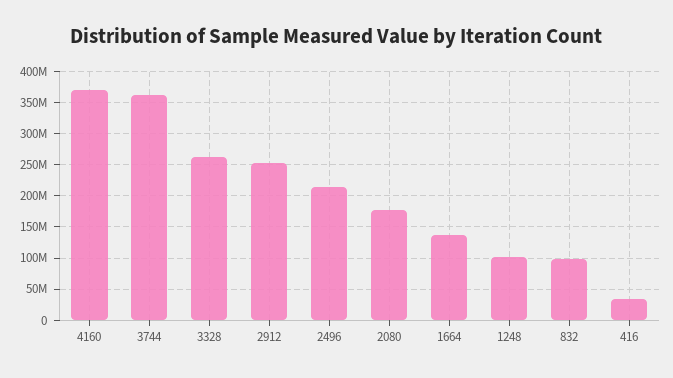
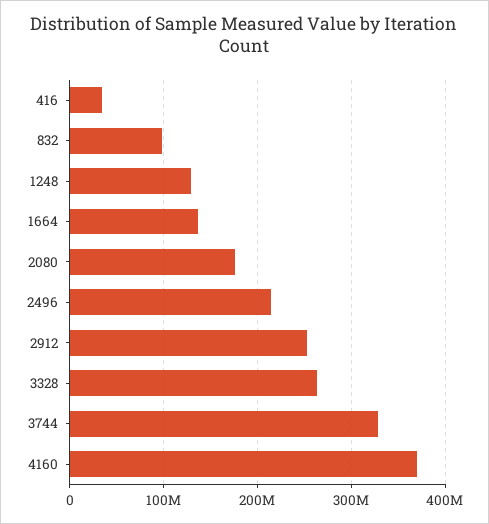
  {
    "4160": 370000000,
-   "3744": 360000000,
+   "3744": 330000000,
    "3328": 260000000,
    "2912": 250000000,
    "2496": 210000000,
    "2080": 180000000,
    "1664": 140000000,
-   "1248": 100000000,
+   "1248": 130000000,
    "832": 100000000,
    "416": 30000000
  }

